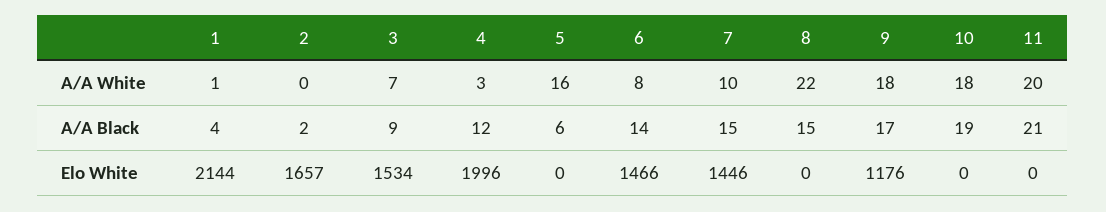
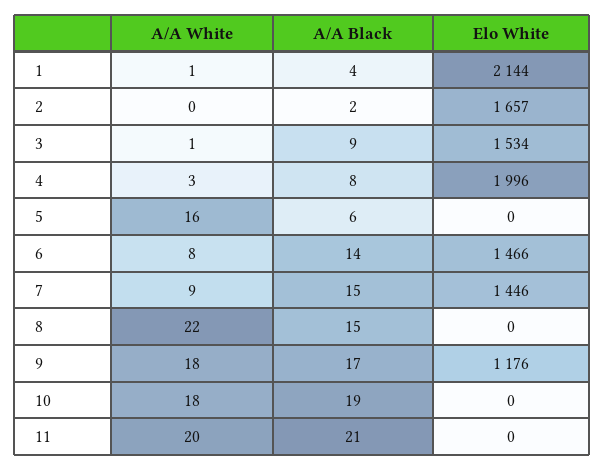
  {
    "1": {
      "Α/Α White": 1,
      "Α/Α Black": 4,
      "Elo White": 2144
    },
    "2": {
      "Α/Α White": 0,
      "Α/Α Black": 2,
      "Elo White": 1657
    },
    "3": {
-     "Α/Α White": 7,
+     "Α/Α White": 1,
      "Α/Α Black": 9,
      "Elo White": 1534
    },
    "4": {
      "Α/Α White": 3,
-     "Α/Α Black": 12,
+     "Α/Α Black": 8,
      "Elo White": 1996
    },
    "5": {
      "Α/Α White": 16,
      "Α/Α Black": 6,
      "Elo White": 0
    },
    "6": {
      "Α/Α White": 8,
      "Α/Α Black": 14,
      "Elo White": 1466
    },
    "7": {
-     "Α/Α White": 10,
+     "Α/Α White": 9,
      "Α/Α Black": 15,
      "Elo White": 1446
    },
    "8": {
      "Α/Α White": 22,
      "Α/Α Black": 15,
      "Elo White": 0
    },
    "9": {
      "Α/Α White": 18,
      "Α/Α Black": 17,
      "Elo White": 1176
    },
    "10": {
      "Α/Α White": 18,
      "Α/Α Black": 19,
      "Elo White": 0
    },
    "11": {
      "Α/Α White": 20,
      "Α/Α Black": 21,
      "Elo White": 0
    }
  }

